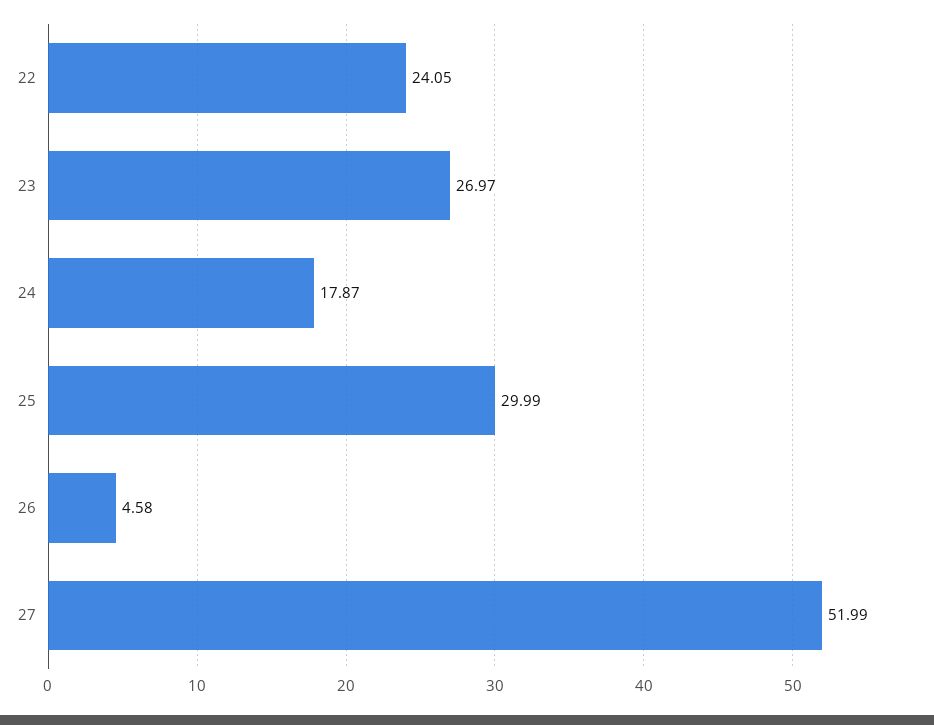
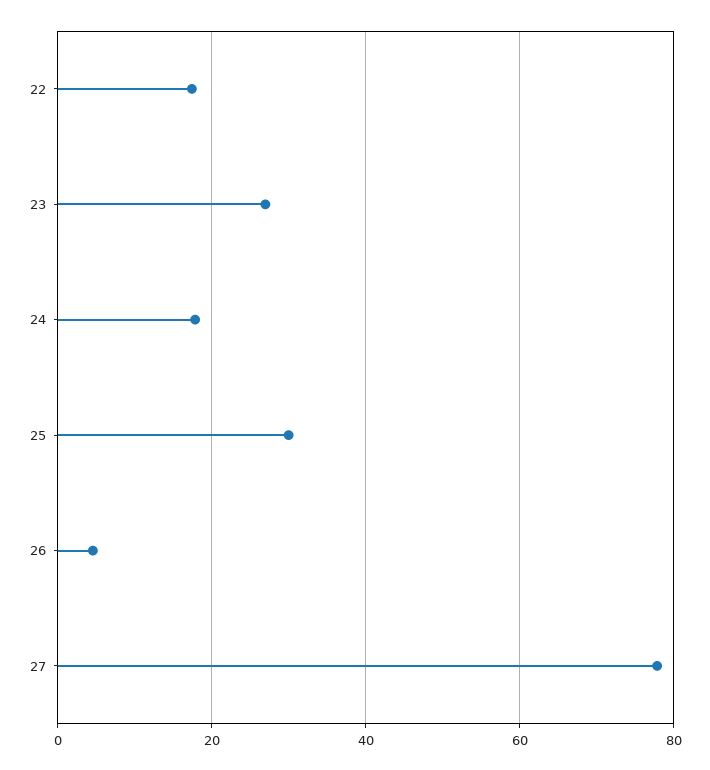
  {
-   "22": 24.05,
+   "22": 18,
    "23": 26.97,
    "24": 17.87,
    "25": 29.99,
    "26": 4.58,
-   "27": 51.99
+   "27": 78
  }

